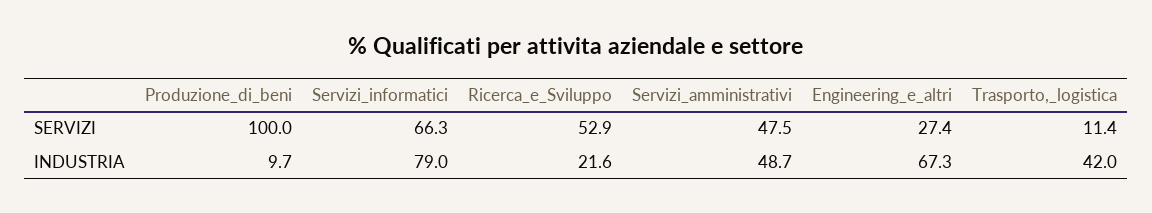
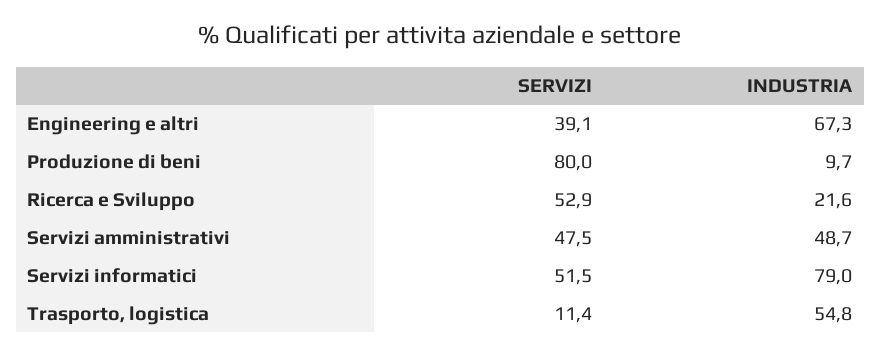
  {
    "Produzione_di_beni": {
-     "SERVIZI": 100,
+     "SERVIZI": 80,
      "INDUSTRIA": 9.7
    },
    "Servizi_informatici": {
-     "SERVIZI": 66.3,
+     "SERVIZI": 51.5,
      "INDUSTRIA": 79
    },
    "Ricerca_e_Sviluppo": {
      "SERVIZI": 52.9,
      "INDUSTRIA": 21.6
    },
    "Servizi_amministrativi": {
      "SERVIZI": 47.5,
      "INDUSTRIA": 48.7
    },
    "Engineering_e_altri": {
-     "SERVIZI": 27.4,
+     "SERVIZI": 39.1,
      "INDUSTRIA": 67.3
    },
    "Trasporto,_logistica": {
      "SERVIZI": 11.4,
-     "INDUSTRIA": 42
+     "INDUSTRIA": 54.8
    }
  }

